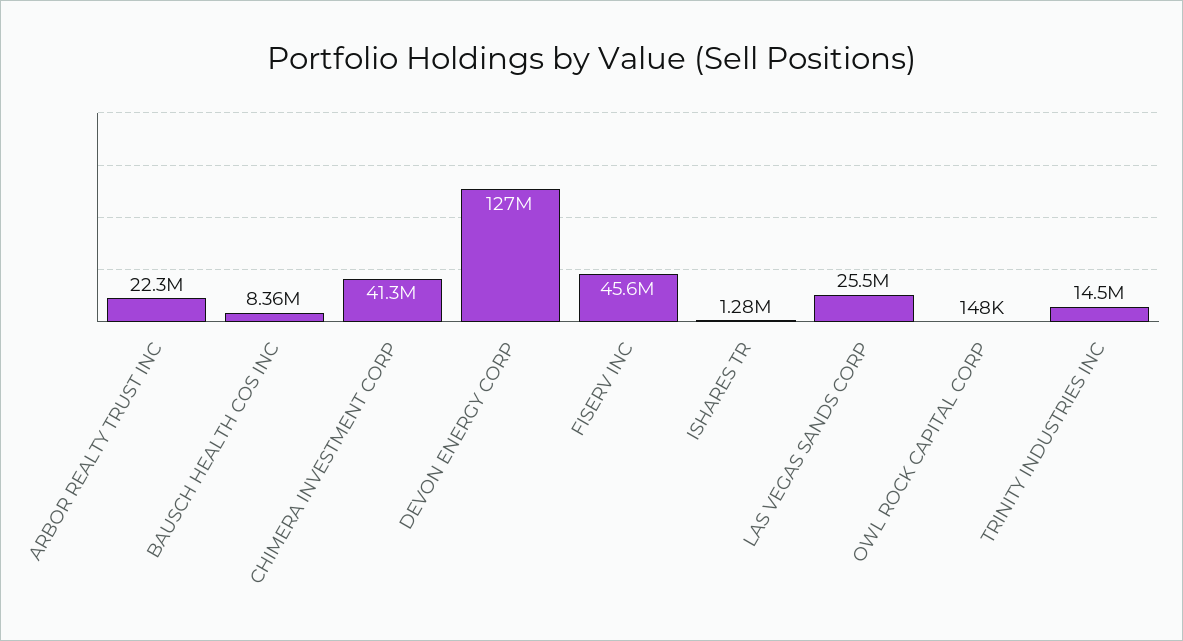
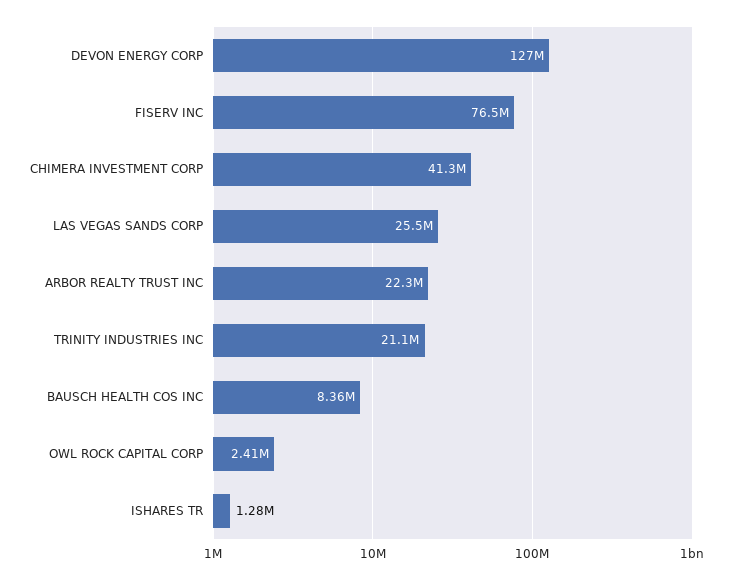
  {
    "ARBOR REALTY TRUST INC": 22300000,
    "BAUSCH HEALTH COS INC": 8360000,
    "CHIMERA INVESTMENT CORP": 41300000,
    "DEVON ENERGY CORP": 127000000,
-   "FISERV INC": 45600000,
+   "FISERV INC": 76500000,
    "ISHARES TR": 1280000,
    "LAS VEGAS SANDS CORP": 25500000,
-   "OWL ROCK CAPITAL CORP": 148000,
+   "OWL ROCK CAPITAL CORP": 2410000,
-   "TRINITY INDUSTRIES INC": 14500000
+   "TRINITY INDUSTRIES INC": 21100000
  }

